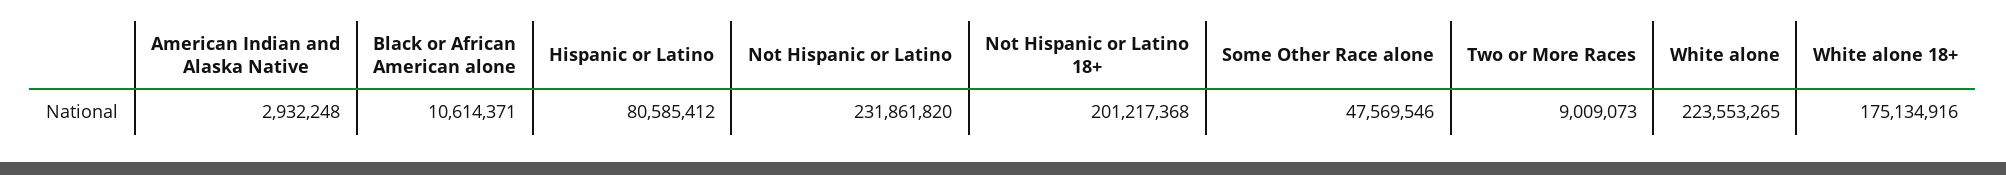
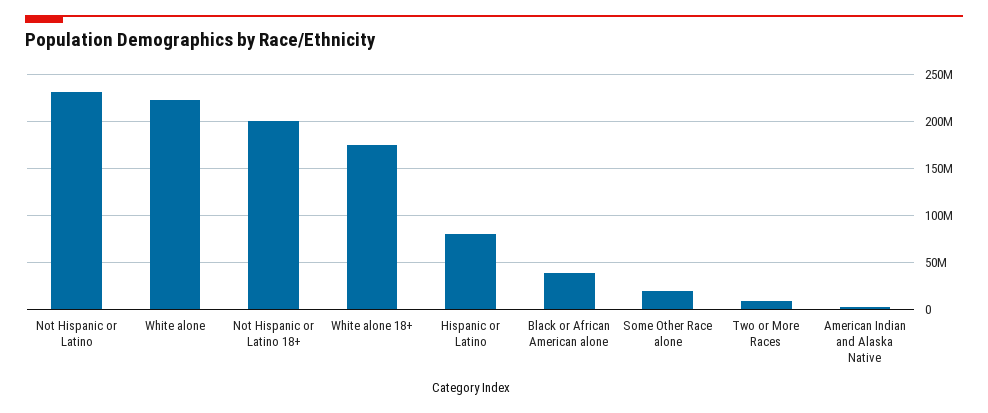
  {
    "American Indian and Alaska Native": 2932248,
-   "Black or African American alone": 10614371,
+   "Black or African American alone": 40000000,
    "Hispanic or Latino": 80585412,
    "Not Hispanic or Latino": 231861820,
    "Not Hispanic or Latino 18+": 201217368,
-   "Some Other Race alone": 47569546,
+   "Some Other Race alone": 20000000,
    "Two or More Races": 9009073,
    "White alone": 223553265,
    "White alone 18+": 175134916
  }

